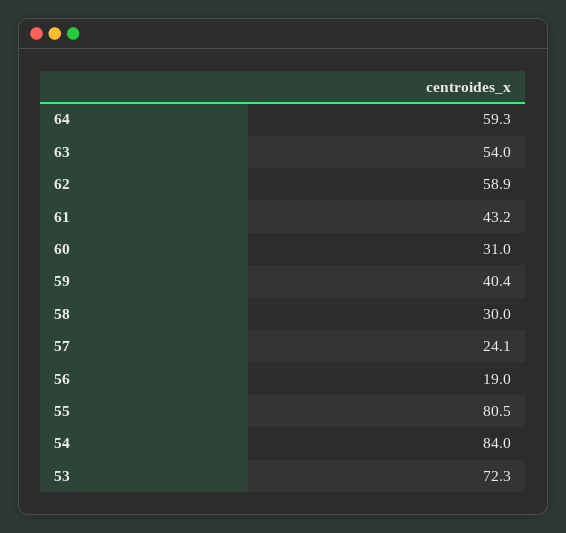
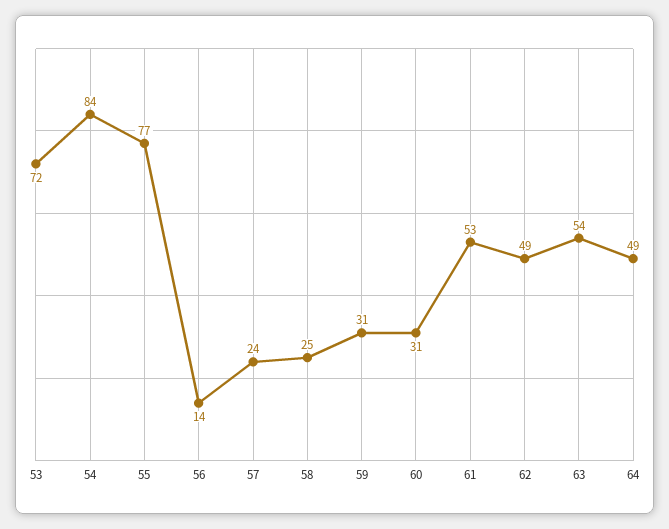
  {
-   "64": 59.3,
+   "64": 49,
    "63": 54,
-   "62": 58.9,
+   "62": 49,
-   "61": 43.2,
+   "61": 53,
    "60": 31,
-   "59": 40.4,
+   "59": 31,
-   "58": 30,
+   "58": 25,
    "57": 24.1,
-   "56": 19,
+   "56": 14,
-   "55": 80.5,
+   "55": 77,
    "54": 84,
    "53": 72.3
  }

